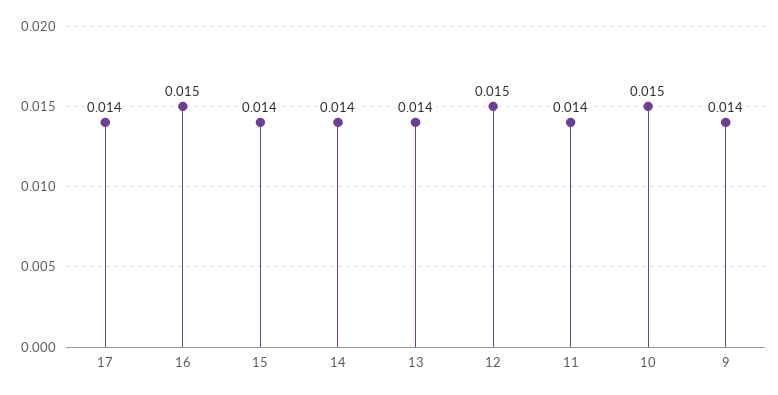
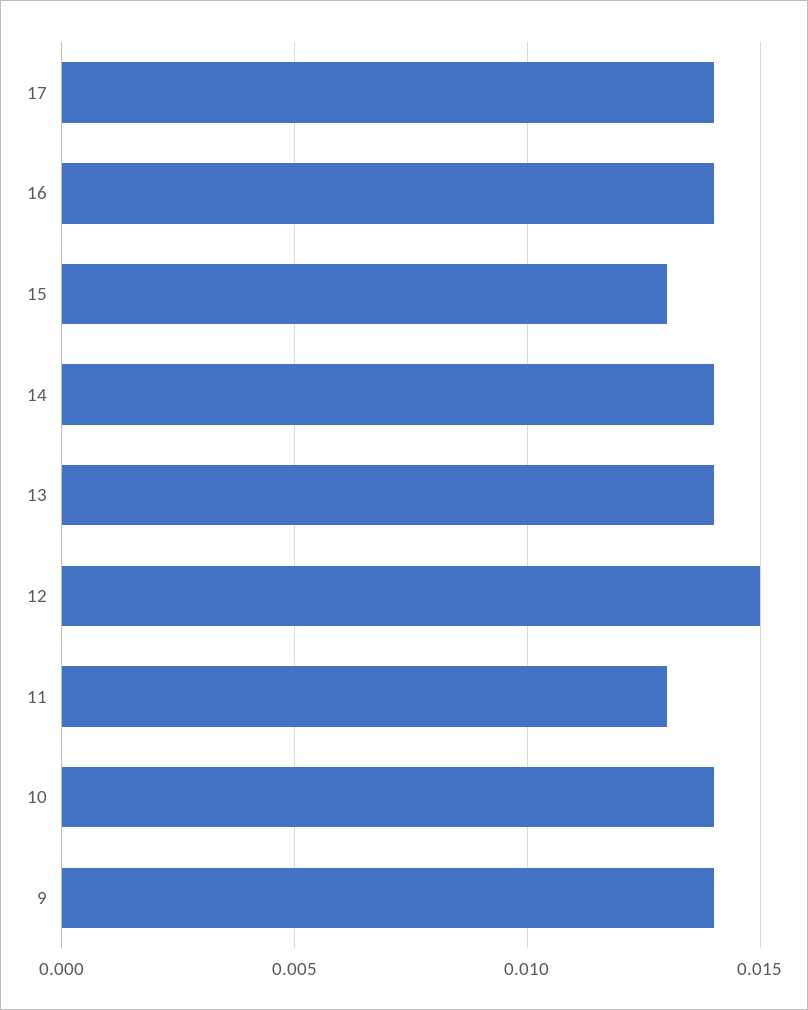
  {
    "17": 0.014,
-   "16": 0.015,
+   "16": 0.014,
-   "15": 0.014,
+   "15": 0.013,
    "14": 0.014,
    "13": 0.014,
    "12": 0.015,
-   "11": 0.014,
+   "11": 0.013,
-   "10": 0.015,
+   "10": 0.014,
    "9": 0.014
  }

